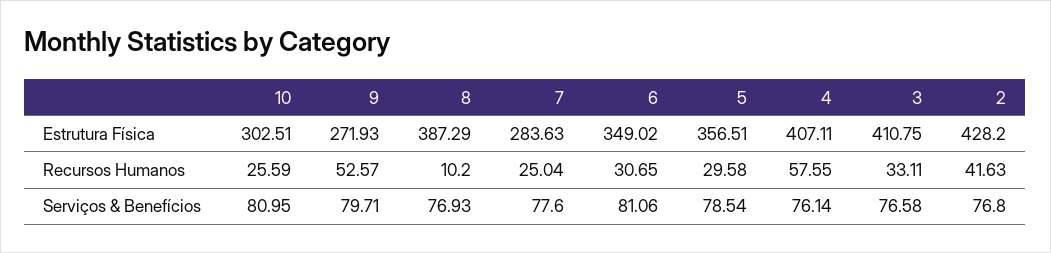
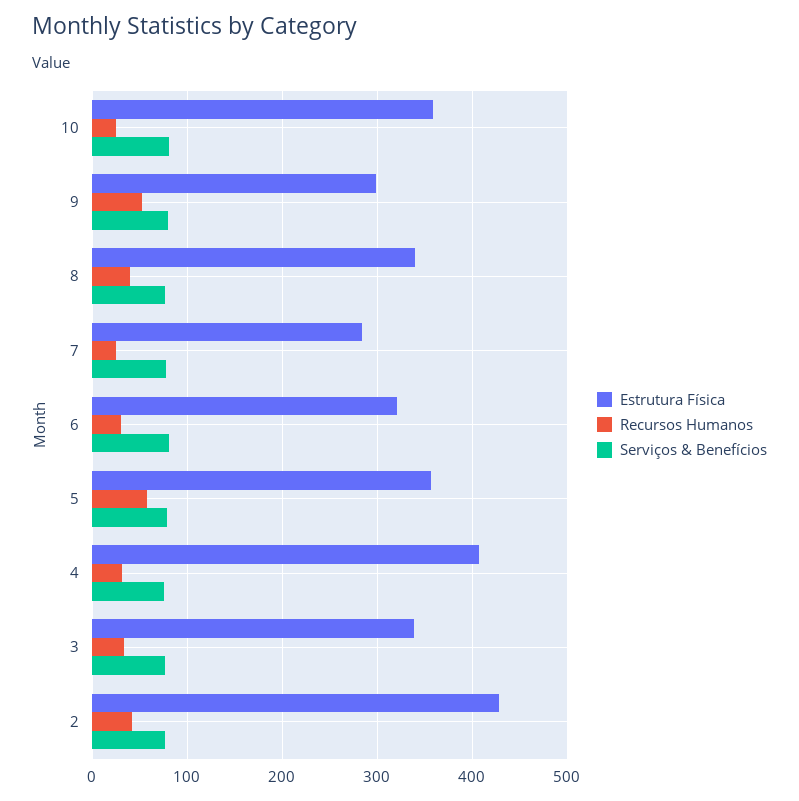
  {
    "Estrutura Física": {
-     "10": 302.51,
+     "10": 360,
-     "9": 271.93,
+     "9": 300,
-     "8": 387.29,
+     "8": 340,
      "7": 283.63,
-     "6": 349.02,
+     "6": 320,
      "5": 356.51,
      "4": 407.11,
-     "3": 410.75,
+     "3": 340,
      "2": 428.2
    },
    "Recursos Humanos": {
      "10": 25.59,
      "9": 52.57,
-     "8": 10.2,
+     "8": 40,
      "7": 25.04,
      "6": 30.65,
-     "5": 29.58,
+     "5": 60,
-     "4": 57.55,
+     "4": 30,
      "3": 33.11,
      "2": 41.63
    },
    "Serviços & Benefícios": {
      "10": 80.95,
      "9": 79.71,
      "8": 76.93,
      "7": 77.6,
      "6": 81.06,
      "5": 78.54,
      "4": 76.14,
      "3": 76.58,
      "2": 76.8
    }
  }

